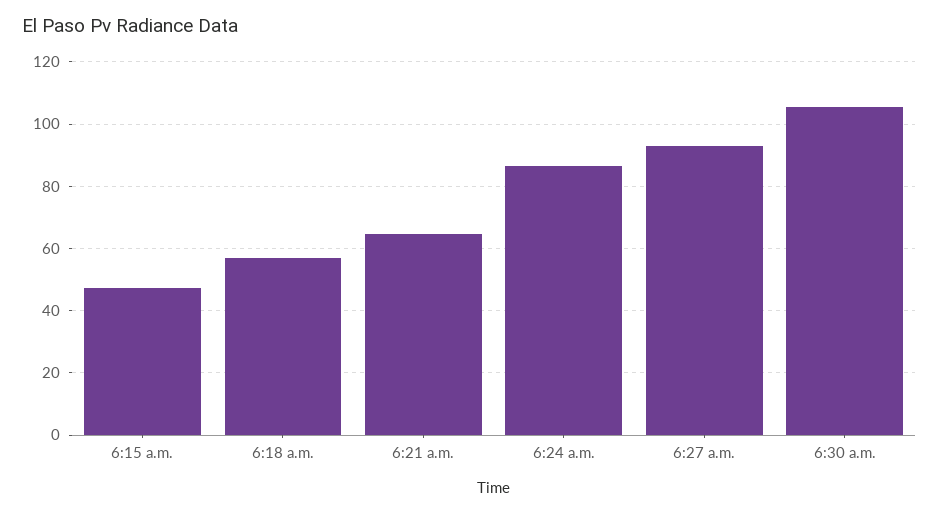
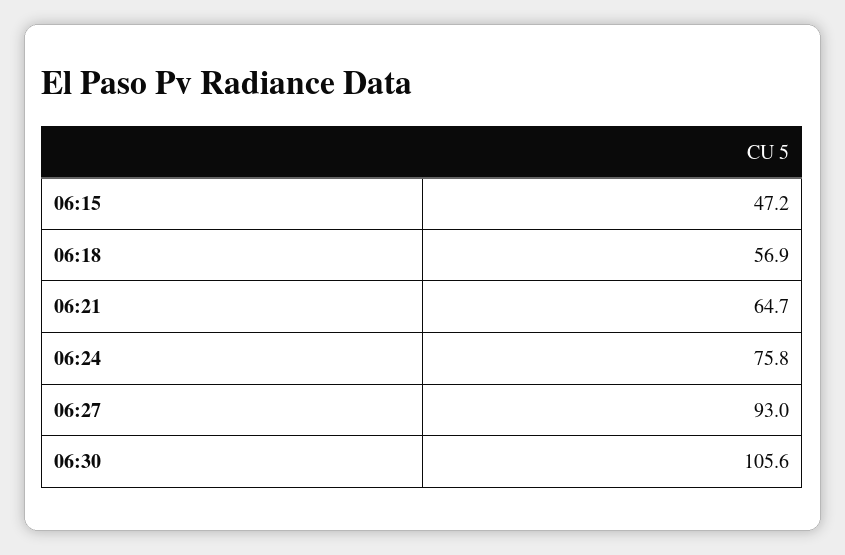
  {
    "6:15 a.m.": 47.2,
    "6:18 a.m.": 56.9,
    "6:21 a.m.": 64.7,
-   "6:24 a.m.": 86,
+   "6:24 a.m.": 75.8,
    "6:27 a.m.": 93,
    "6:30 a.m.": 105.6
  }

